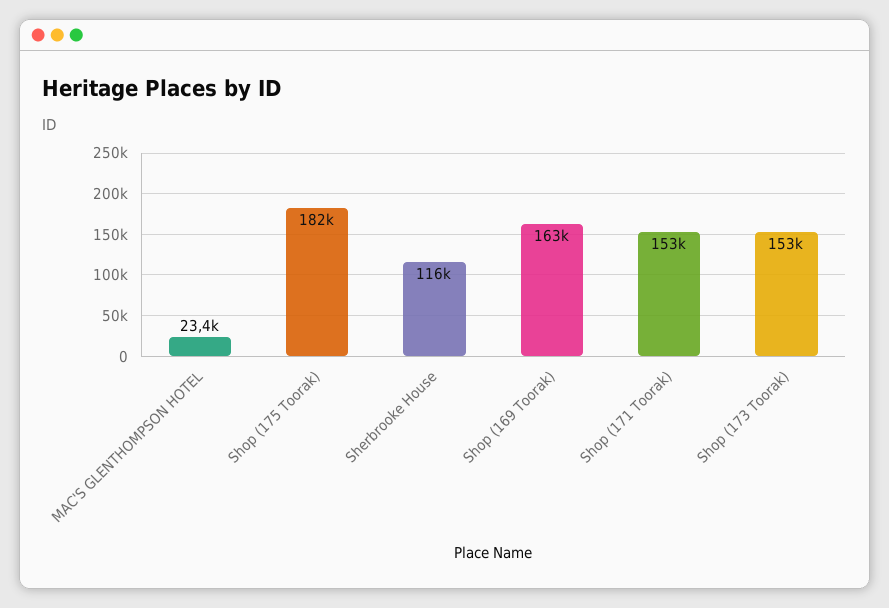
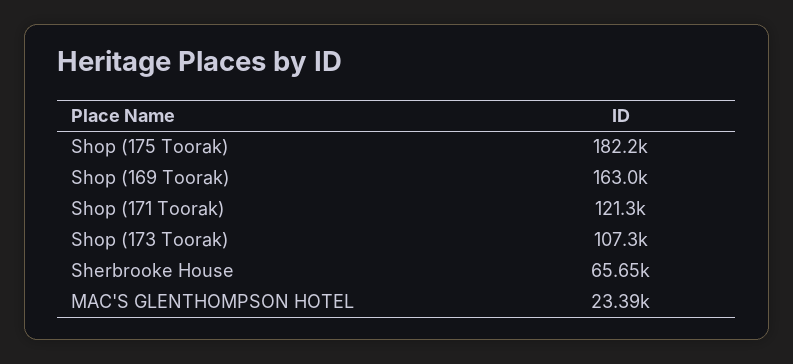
  {
    "MAC'S GLENTHOMPSON HOTEL": 23390,
    "Shop (175 Toorak)": 182200,
-   "Sherbrooke House": 116000,
+   "Sherbrooke House": 65650,
    "Shop (169 Toorak)": 163000,
-   "Shop (171 Toorak)": 153000,
+   "Shop (171 Toorak)": 121300,
-   "Shop (173 Toorak)": 153000
+   "Shop (173 Toorak)": 107300
  }

